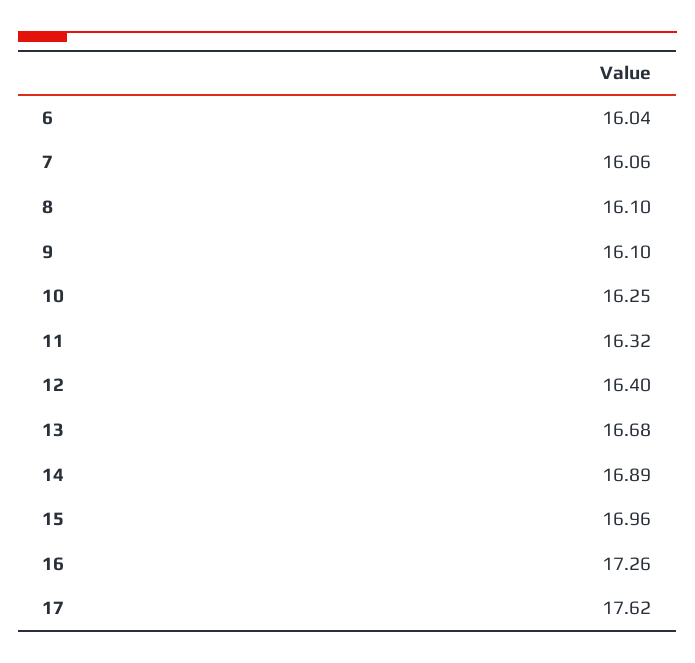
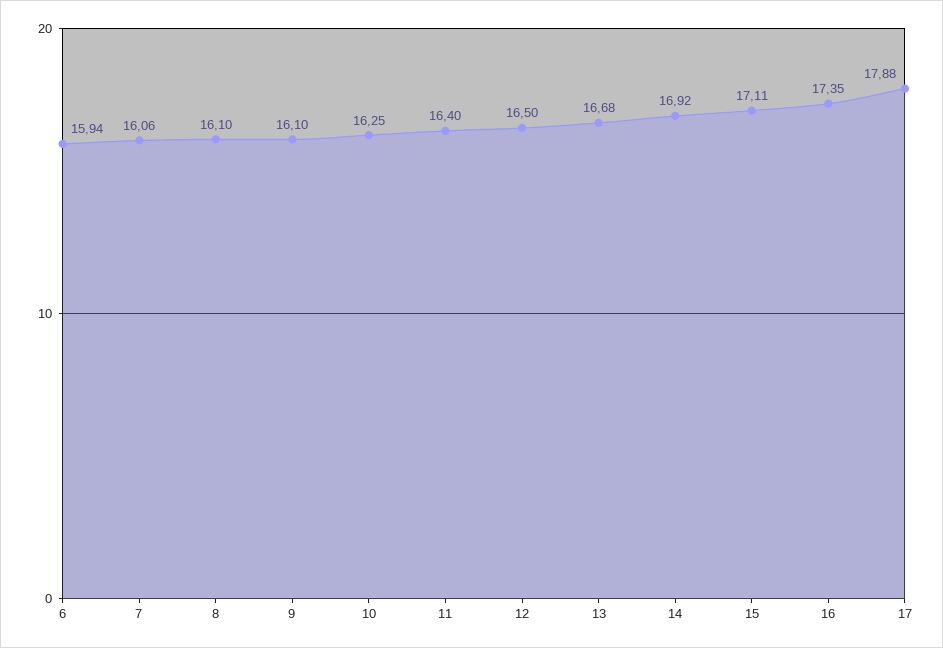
  {
-   "6": 16.04,
+   "6": 15.94,
    "7": 16.06,
    "8": 16.1,
    "9": 16.1,
    "10": 16.25,
-   "11": 16.32,
+   "11": 16.4,
-   "12": 16.4,
+   "12": 16.5,
    "13": 16.68,
-   "14": 16.89,
+   "14": 16.92,
-   "15": 16.96,
+   "15": 17.11,
-   "16": 17.26,
+   "16": 17.35,
-   "17": 17.62
+   "17": 17.88
  }

